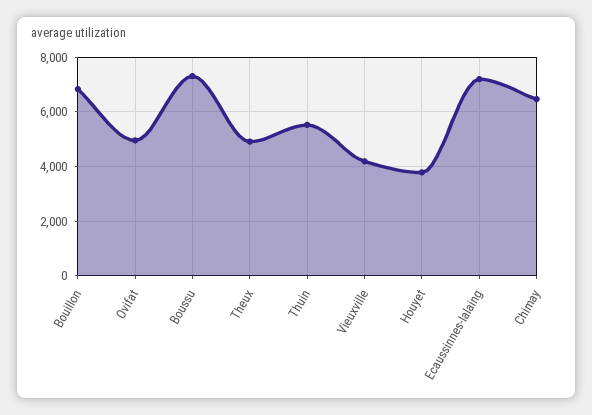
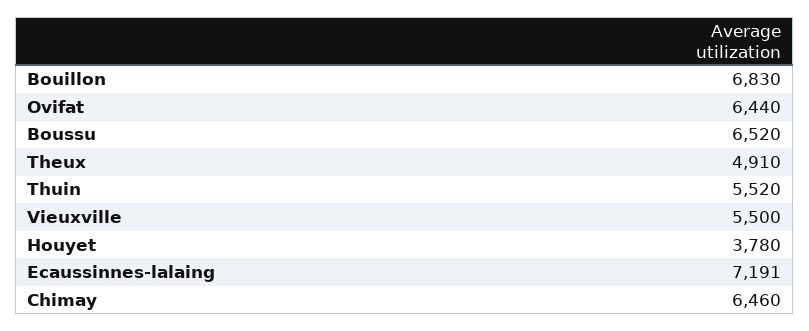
  {
    "Bouillon": 6830,
-   "Ovifat": 5000,
+   "Ovifat": 6440,
-   "Boussu": 7250,
+   "Boussu": 6520,
    "Theux": 4910,
    "Thuin": 5520,
-   "Vieuxville": 4250,
+   "Vieuxville": 5500,
    "Houyet": 3780,
    "Ecaussinnes-lalaing": 7191,
    "Chimay": 6460
  }

